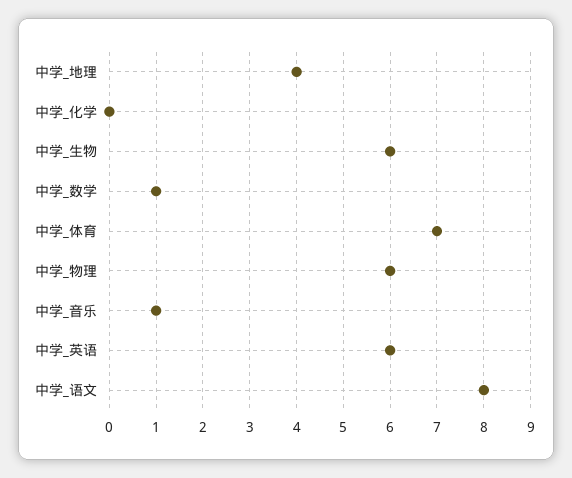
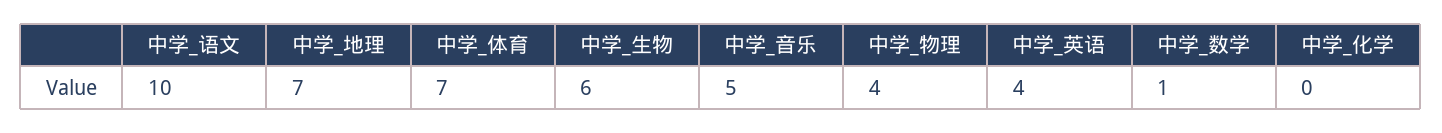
  {
-   "中学_地理": 4,
+   "中学_地理": 7,
    "中学_化学": 0,
    "中学_生物": 6,
    "中学_数学": 1,
    "中学_体育": 7,
-   "中学_物理": 6,
+   "中学_物理": 4,
-   "中学_音乐": 1,
+   "中学_音乐": 5,
-   "中学_英语": 6,
+   "中学_英语": 4,
-   "中学_语文": 8
+   "中学_语文": 10
  }

